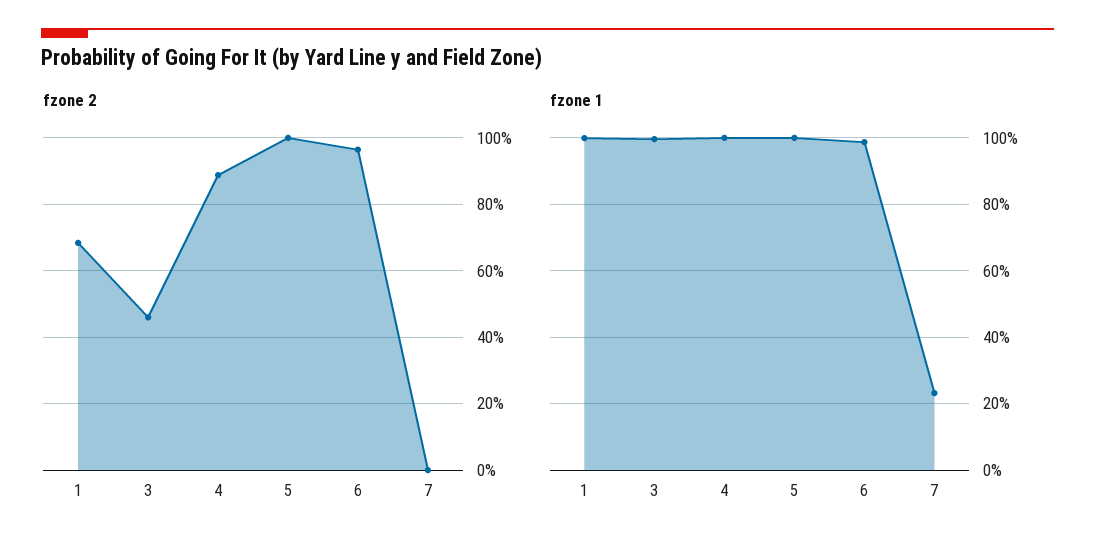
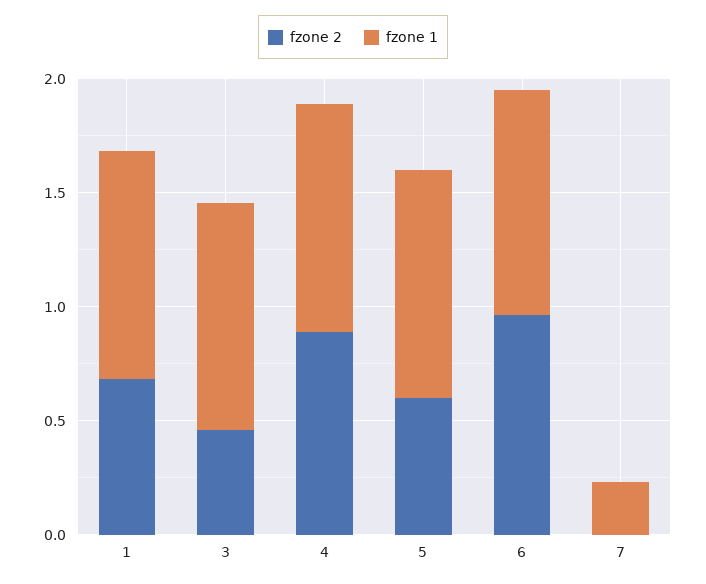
  {
    "fzone 2": {
      "1": 0.68,
      "3": 0.46,
      "4": 0.88,
-     "5": 1,
+     "5": 0.6,
      "6": 0.96,
      "7": 0
    },
    "fzone 1": {
      "1": 1,
      "3": 1,
      "4": 1,
      "5": 1,
      "6": 0.98,
      "7": 0.24
    }
  }

